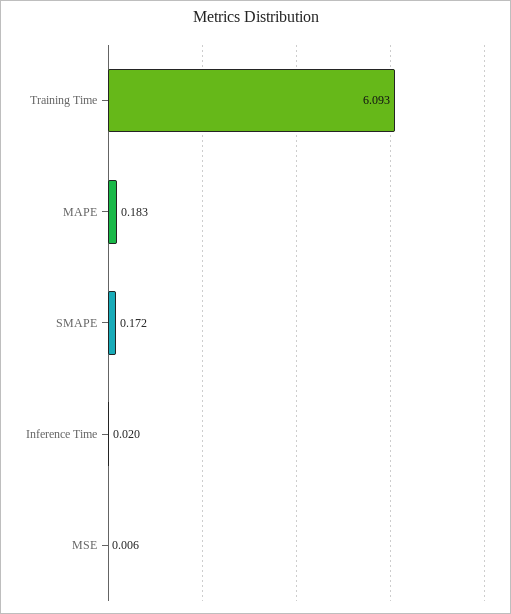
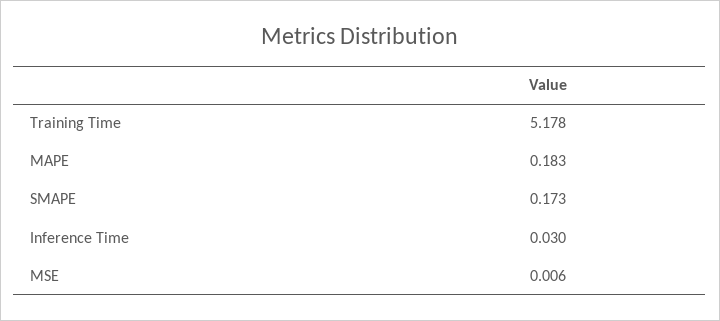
  {
-   "Training Time": 6.093,
+   "Training Time": 5.178,
    "MAPE": 0.183,
-   "SMAPE": 0.172,
+   "SMAPE": 0.173,
-   "Inference Time": 0.02,
+   "Inference Time": 0.03,
    "MSE": 0.006
  }

